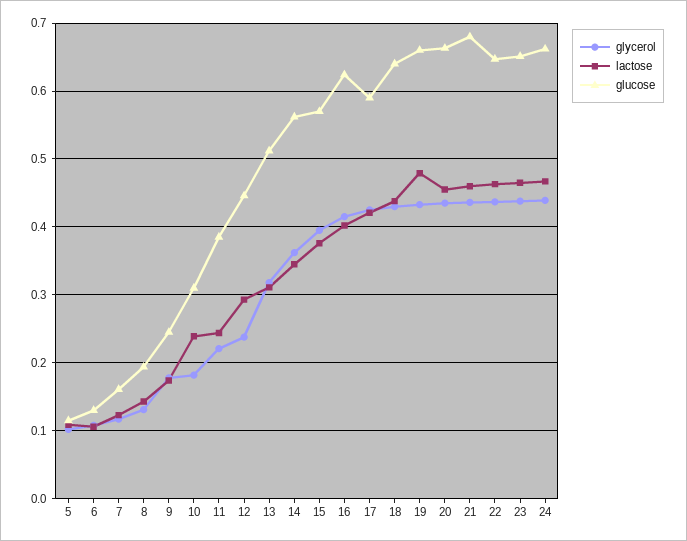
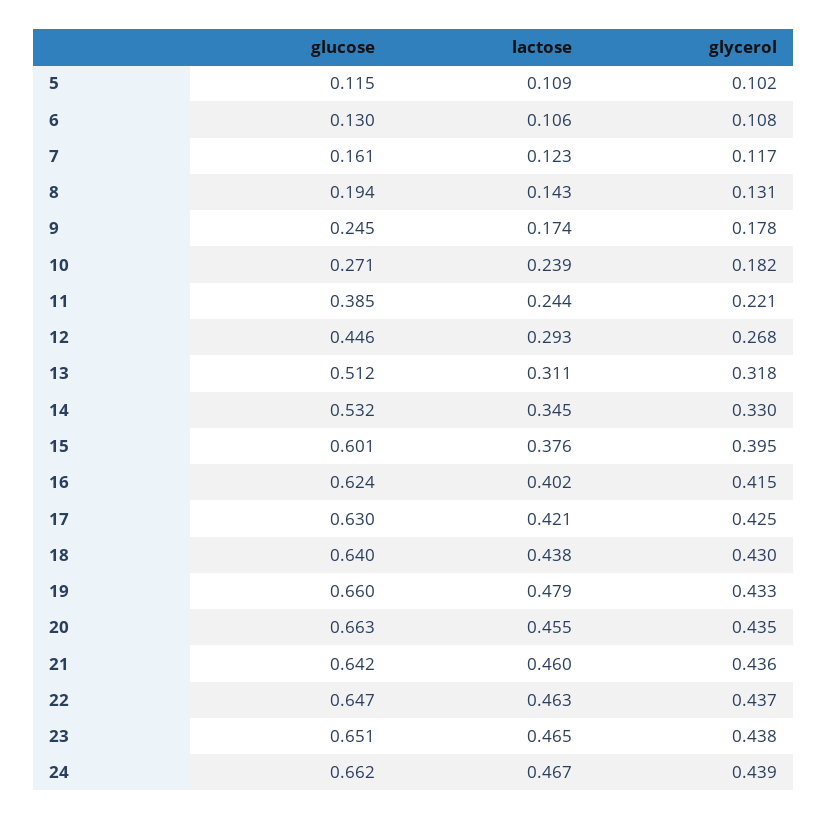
  {
    "glycerol": {
      "5": 0.102,
      "6": 0.108,
      "7": 0.117,
      "8": 0.131,
      "9": 0.178,
      "10": 0.182,
      "11": 0.221,
-     "12": 0.24,
+     "12": 0.268,
      "13": 0.318,
-     "14": 0.36,
+     "14": 0.33,
      "15": 0.395,
      "16": 0.415,
      "17": 0.425,
      "18": 0.43,
      "19": 0.433,
      "20": 0.435,
      "21": 0.436,
      "22": 0.437,
      "23": 0.438,
      "24": 0.439
    },
    "lactose": {
      "5": 0.109,
      "6": 0.106,
      "7": 0.123,
      "8": 0.143,
      "9": 0.174,
      "10": 0.239,
      "11": 0.244,
      "12": 0.293,
      "13": 0.311,
      "14": 0.345,
      "15": 0.376,
      "16": 0.402,
      "17": 0.421,
      "18": 0.438,
      "19": 0.479,
      "20": 0.455,
      "21": 0.46,
      "22": 0.463,
      "23": 0.465,
      "24": 0.467
    },
    "glucose": {
      "5": 0.115,
      "6": 0.13,
      "7": 0.161,
      "8": 0.194,
      "9": 0.245,
-     "10": 0.31,
+     "10": 0.271,
      "11": 0.385,
      "12": 0.446,
      "13": 0.512,
-     "14": 0.56,
+     "14": 0.532,
-     "15": 0.57,
+     "15": 0.601,
      "16": 0.624,
-     "17": 0.59,
+     "17": 0.63,
      "18": 0.64,
      "19": 0.66,
      "20": 0.663,
-     "21": 0.68,
+     "21": 0.642,
      "22": 0.647,
      "23": 0.651,
      "24": 0.662
    }
  }

